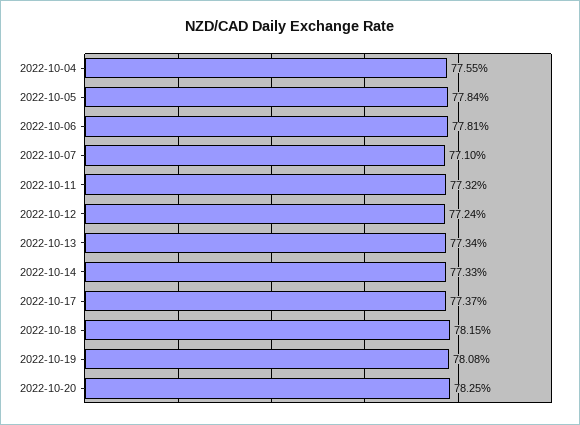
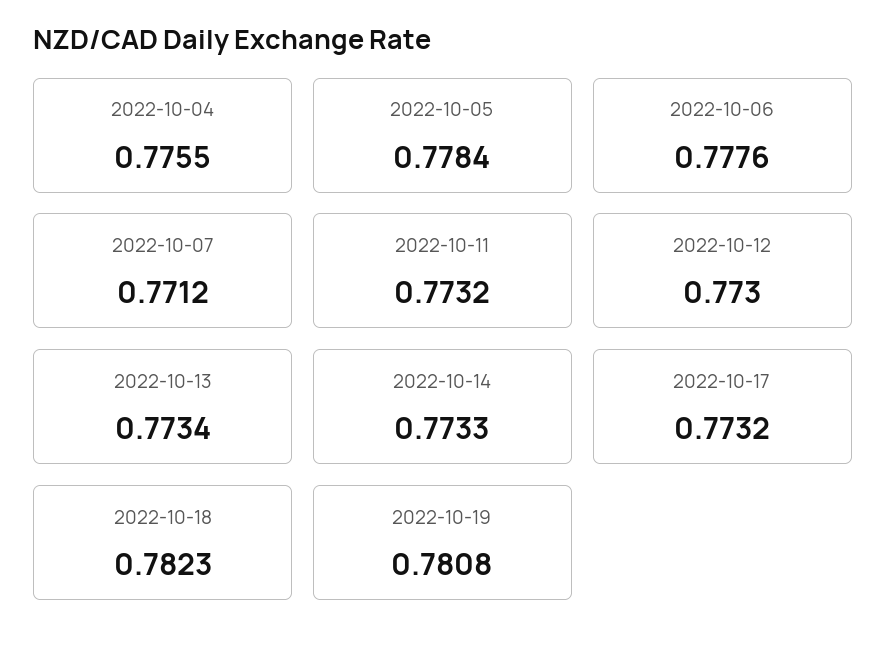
  {
    "2022-10-04": 0.7755,
    "2022-10-05": 0.7784,
-   "2022-10-06": 0.7781,
+   "2022-10-06": 0.7776,
-   "2022-10-07": 0.771,
+   "2022-10-07": 0.7712,
    "2022-10-11": 0.7732,
-   "2022-10-12": 0.7724,
+   "2022-10-12": 0.773,
    "2022-10-13": 0.7734,
    "2022-10-14": 0.7733,
-   "2022-10-17": 0.7737,
+   "2022-10-17": 0.7732,
-   "2022-10-18": 0.7815,
+   "2022-10-18": 0.7823,
-   "2022-10-19": 0.7808,
+   "2022-10-19": 0.7808
-   "2022-10-20": 0.7825
  }

